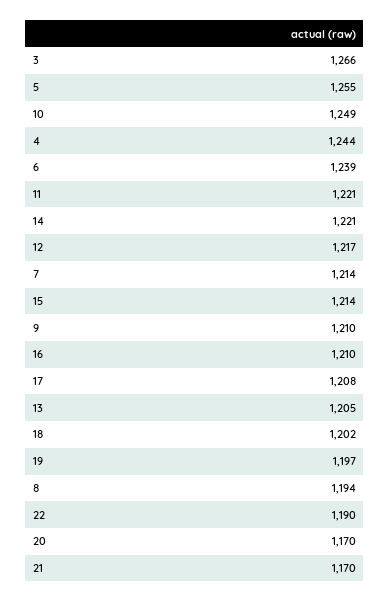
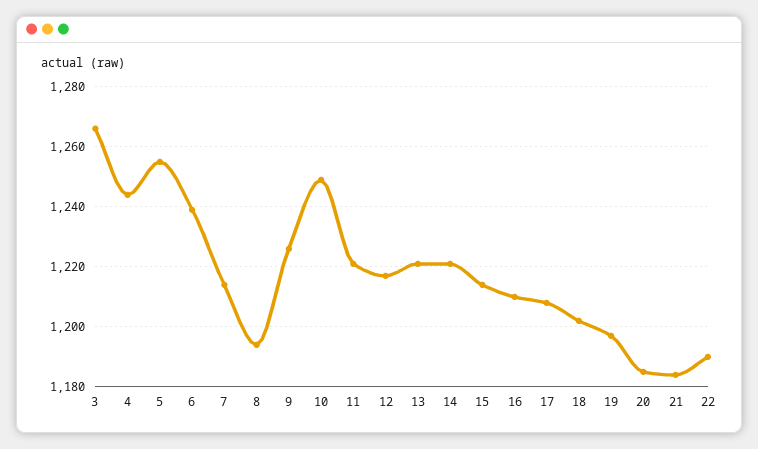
  {
    "3": 1266,
    "5": 1255,
    "10": 1249,
    "4": 1244,
    "6": 1239,
    "11": 1221,
    "14": 1221,
    "12": 1217,
    "7": 1214,
    "15": 1214,
-   "9": 1210,
+   "9": 1225,
    "16": 1210,
    "17": 1208,
-   "13": 1205,
+   "13": 1220,
    "18": 1202,
    "19": 1197,
    "8": 1194,
    "22": 1190,
-   "20": 1170,
+   "20": 1185,
-   "21": 1170
+   "21": 1185
  }

